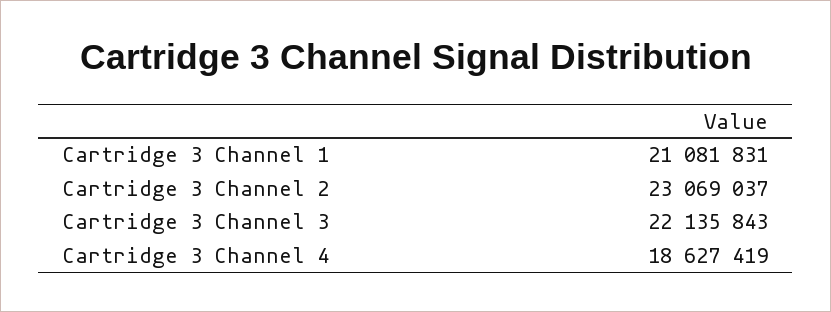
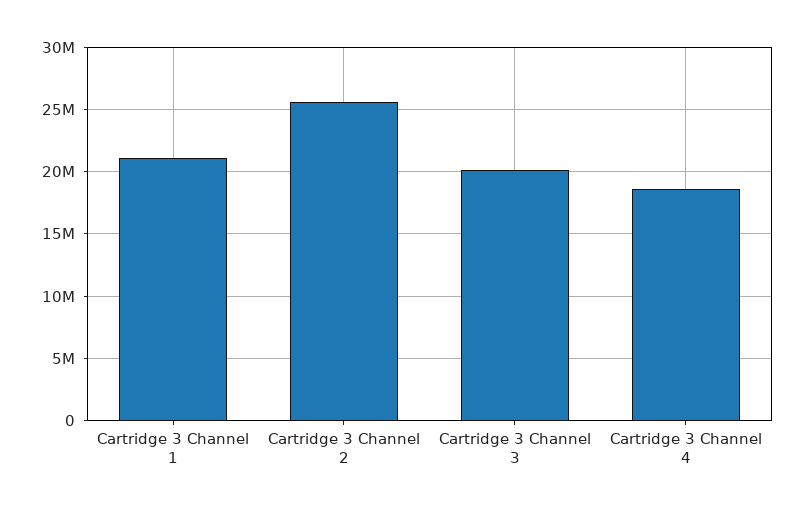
  {
    "Cartridge 3 Channel 1": 21081831,
-   "Cartridge 3 Channel 2": 23069037,
+   "Cartridge 3 Channel 2": 25500000,
-   "Cartridge 3 Channel 3": 22135843,
+   "Cartridge 3 Channel 3": 20000000,
    "Cartridge 3 Channel 4": 18627419
  }

